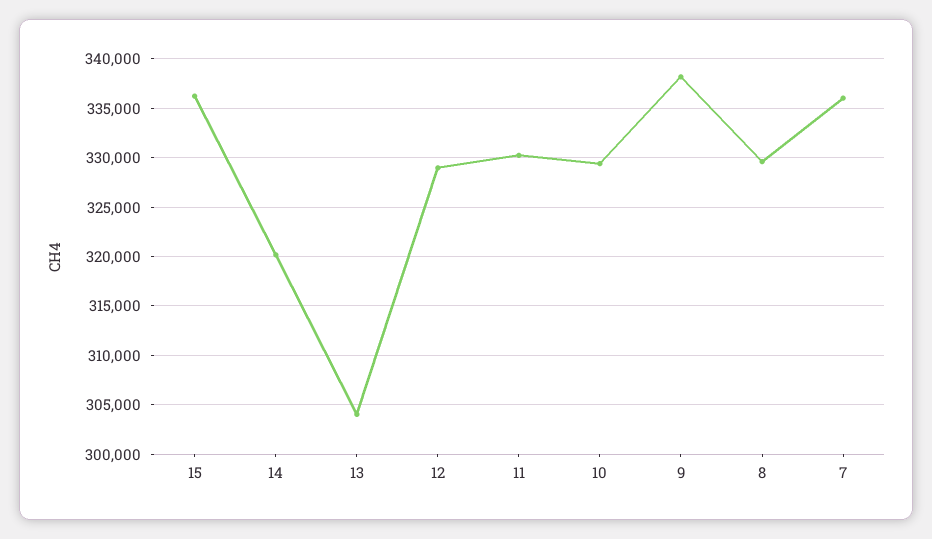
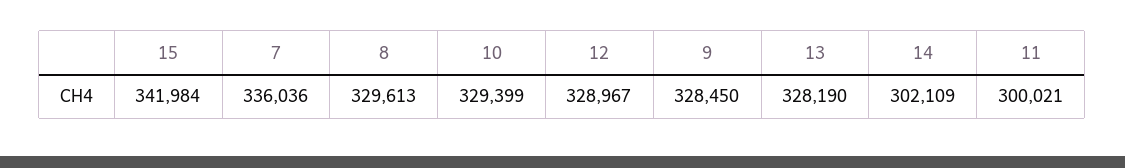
  {
-   "15": 336000,
+   "15": 341984,
-   "14": 320000,
+   "14": 302109,
-   "13": 304000,
+   "13": 328190,
    "12": 328967,
-   "11": 330000,
+   "11": 300021,
    "10": 329399,
-   "9": 338000,
+   "9": 328450,
    "8": 329613,
    "7": 336036
  }

